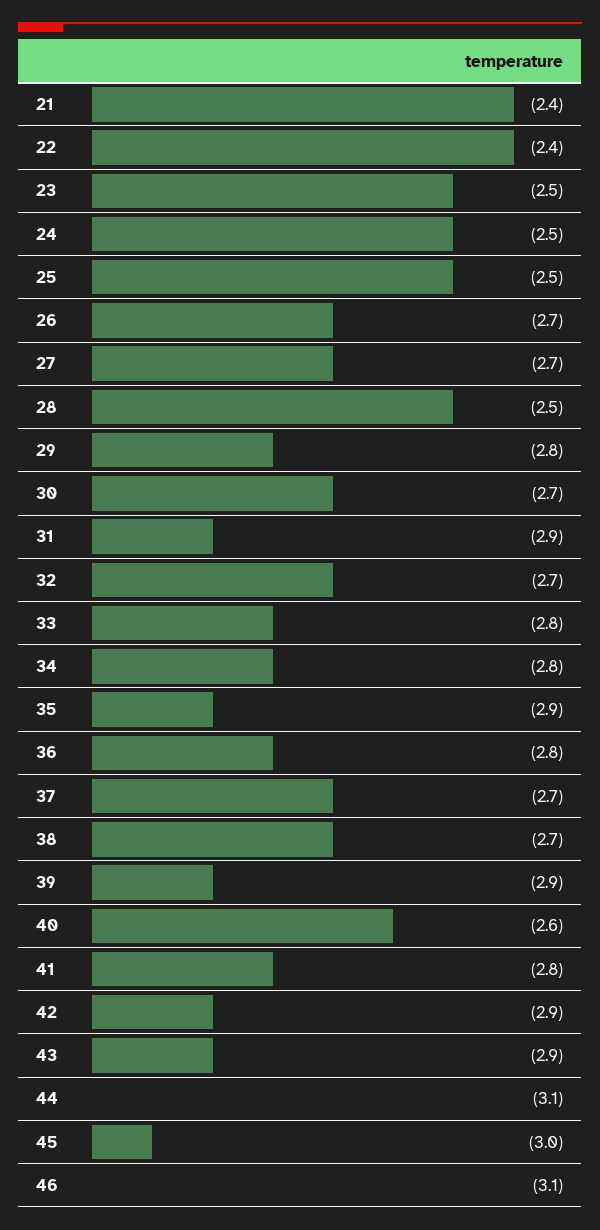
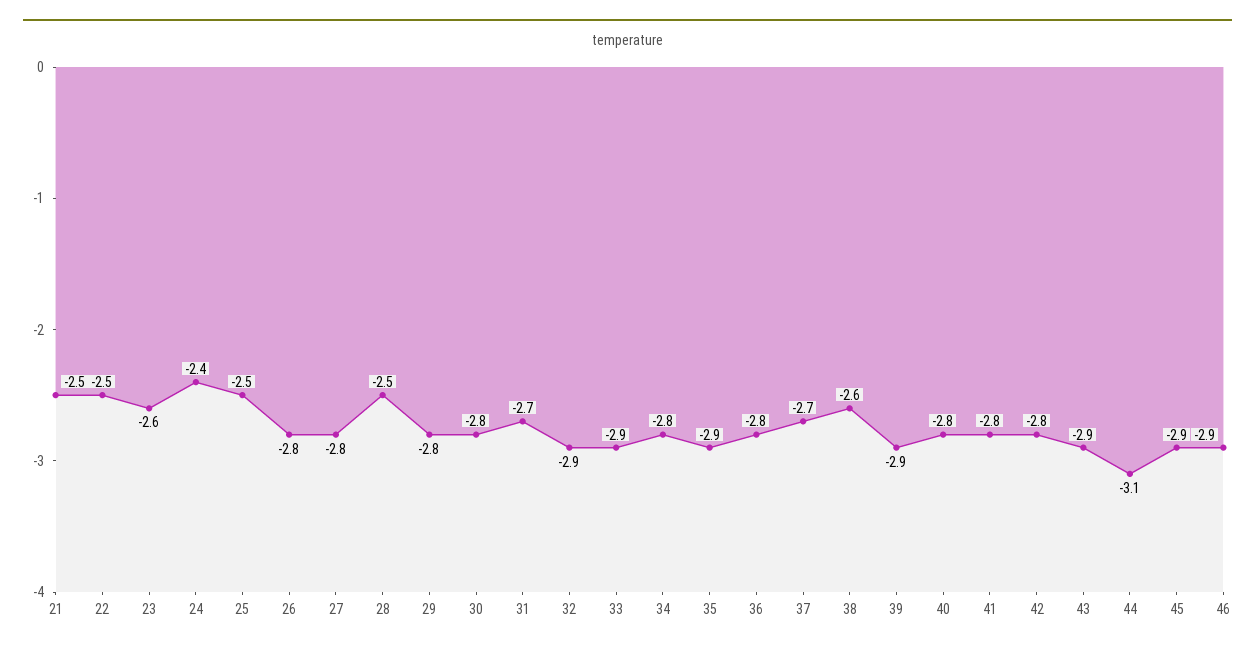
  {
-   "21": -2.4,
+   "21": -2.5,
-   "22": -2.4,
+   "22": -2.5,
-   "23": -2.5,
+   "23": -2.6,
-   "24": -2.5,
+   "24": -2.4,
    "25": -2.5,
-   "26": -2.7,
+   "26": -2.8,
-   "27": -2.7,
+   "27": -2.8,
    "28": -2.5,
    "29": -2.8,
-   "30": -2.7,
+   "30": -2.8,
-   "31": -2.9,
+   "31": -2.7,
-   "32": -2.7,
+   "32": -2.9,
-   "33": -2.8,
+   "33": -2.9,
    "34": -2.8,
    "35": -2.9,
    "36": -2.8,
    "37": -2.7,
-   "38": -2.7,
+   "38": -2.6,
    "39": -2.9,
-   "40": -2.6,
+   "40": -2.8,
    "41": -2.8,
-   "42": -2.9,
+   "42": -2.8,
    "43": -2.9,
    "44": -3.1,
-   "45": -3,
+   "45": -2.9,
-   "46": -3.1
+   "46": -2.9
  }

